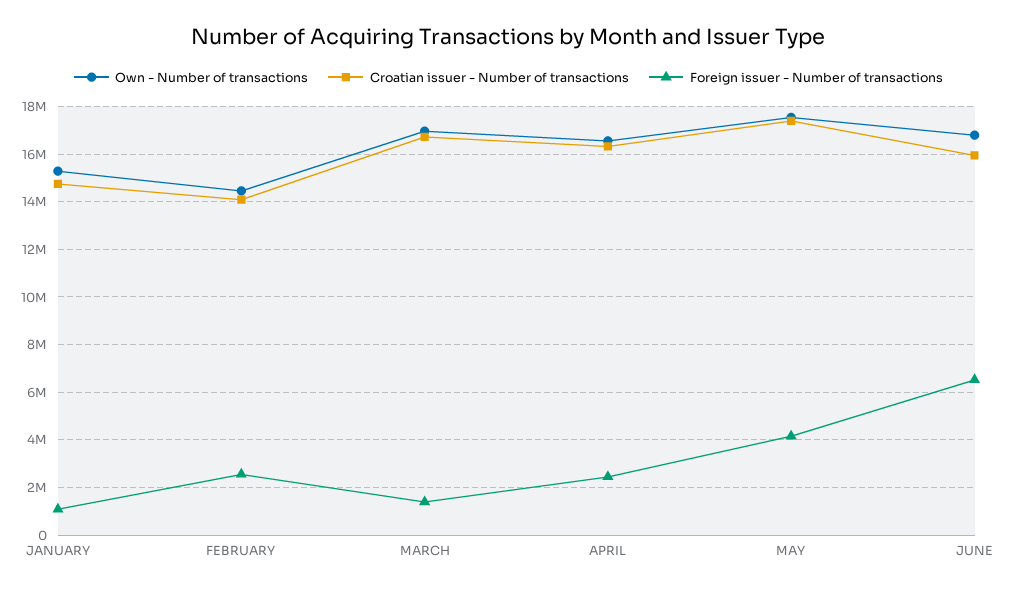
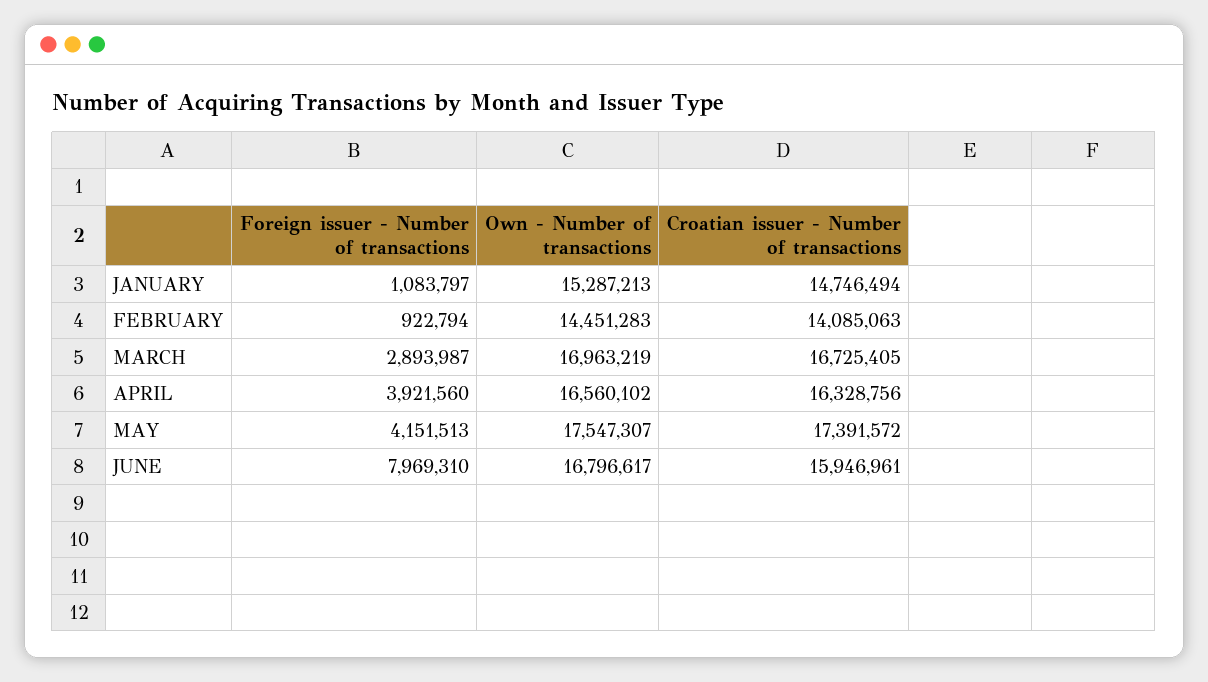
  {
    "Own - Number of transactions": {
      "JANUARY": 15287213,
      "FEBRUARY": 14451283,
      "MARCH": 16963219,
      "APRIL": 16560102,
      "MAY": 17547307,
      "JUNE": 16796617
    },
    "Croatian issuer - Number of transactions": {
      "JANUARY": 14746494,
      "FEBRUARY": 14085063,
      "MARCH": 16725405,
      "APRIL": 16328756,
      "MAY": 17391572,
      "JUNE": 15946961
    },
    "Foreign issuer - Number of transactions": {
      "JANUARY": 1083797,
-     "FEBRUARY": 2500000,
+     "FEBRUARY": 922794,
-     "MARCH": 1500000,
+     "MARCH": 2893987,
-     "APRIL": 2500000,
+     "APRIL": 3921560,
      "MAY": 4151513,
-     "JUNE": 6500000
+     "JUNE": 7969310
    }
  }

